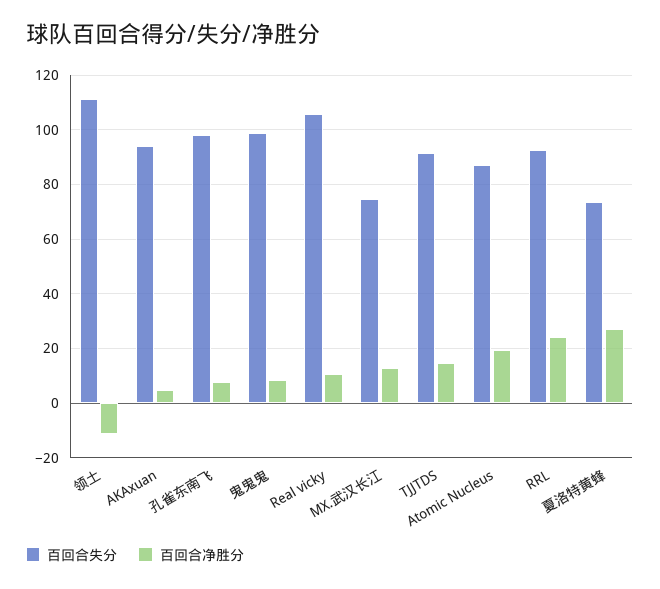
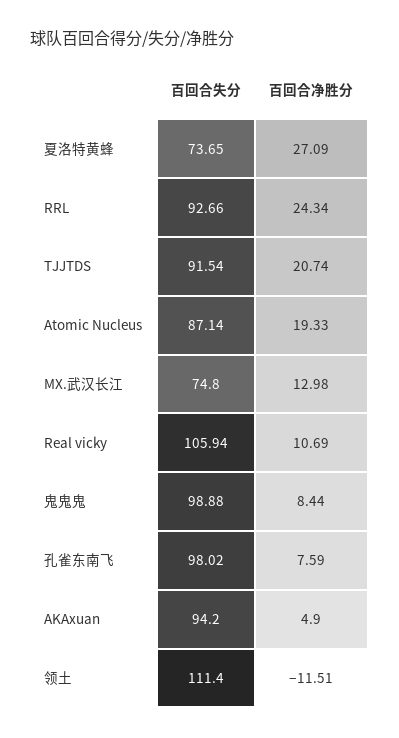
  {
    "百回合失分": {
      "领土": 111.4,
      "AKAxuan": 94.2,
      "孔雀东南飞": 98.02,
      "鬼鬼鬼": 98.88,
      "Real vicky": 105.94,
      "MX.武汉长江": 74.8,
      "TJJTDS": 91.54,
      "Atomic Nucleus": 87.14,
      "RRL": 92.66,
      "夏洛特黄蜂": 73.65
    },
    "百回合净胜分": {
      "领土": -11.51,
      "AKAxuan": 4.9,
      "孔雀东南飞": 7.59,
      "鬼鬼鬼": 8.44,
      "Real vicky": 10.69,
      "MX.武汉长江": 12.98,
-     "TJJTDS": 15,
+     "TJJTDS": 20.74,
      "Atomic Nucleus": 19.33,
      "RRL": 24.34,
      "夏洛特黄蜂": 27.09
    }
  }

